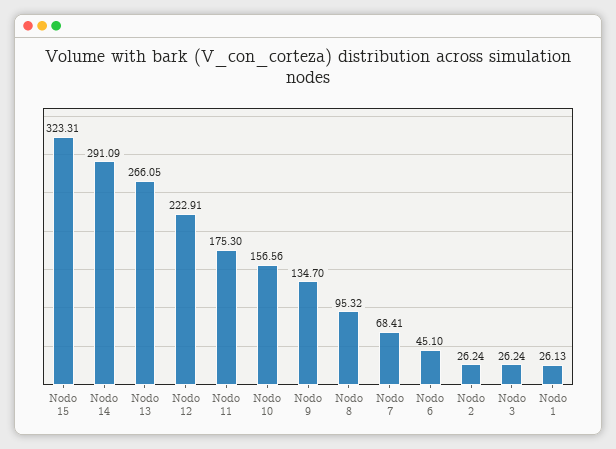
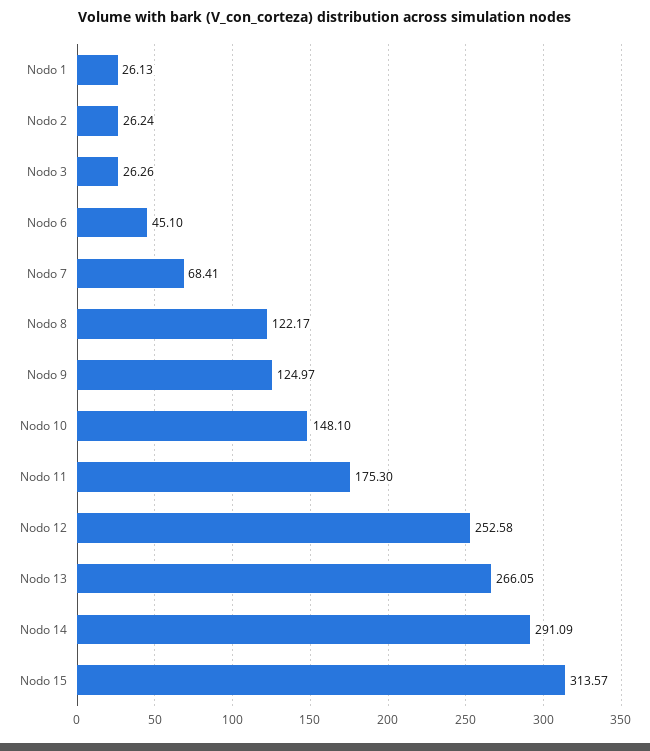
  {
-   "Nodo 15": 323.31,
+   "Nodo 15": 313.57,
    "Nodo 14": 291.09,
    "Nodo 13": 266.05,
-   "Nodo 12": 222.91,
+   "Nodo 12": 252.58,
    "Nodo 11": 175.3,
-   "Nodo 10": 156.56,
+   "Nodo 10": 148.1,
-   "Nodo 9": 134.7,
+   "Nodo 9": 124.97,
-   "Nodo 8": 95.32,
+   "Nodo 8": 122.17,
    "Nodo 7": 68.41,
    "Nodo 6": 45.1,
    "Nodo 2": 26.24,
-   "Nodo 3": 26.24,
+   "Nodo 3": 26.26,
    "Nodo 1": 26.13
  }

